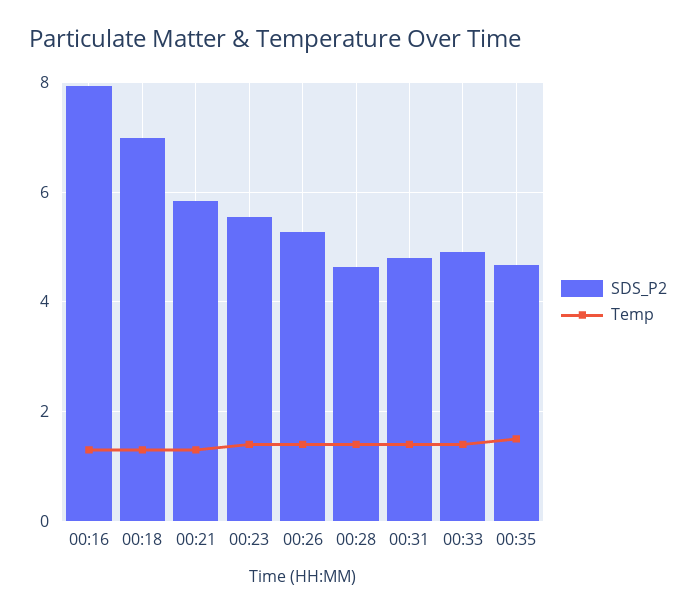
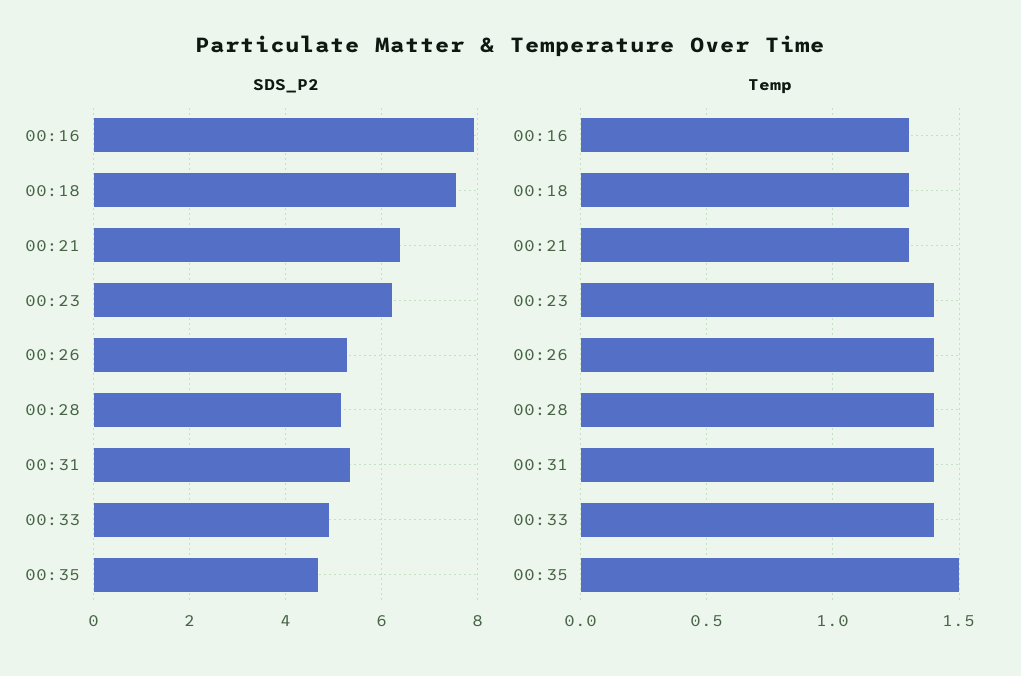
  {
    "SDS_P2": {
      "00:16": 8,
-     "00:18": 7,
+     "00:18": 7.6,
-     "00:21": 5.8,
+     "00:21": 6.4,
-     "00:23": 5.6,
+     "00:23": 6.2,
      "00:26": 5.2,
-     "00:28": 4.6,
+     "00:28": 5.2,
-     "00:31": 4.8,
+     "00:31": 5.4,
      "00:33": 5,
      "00:35": 4.6
    },
    "Temp": {
      "00:16": 1.3,
      "00:18": 1.3,
      "00:21": 1.3,
      "00:23": 1.4,
      "00:26": 1.4,
      "00:28": 1.4,
      "00:31": 1.4,
      "00:33": 1.4,
      "00:35": 1.5
    }
  }

